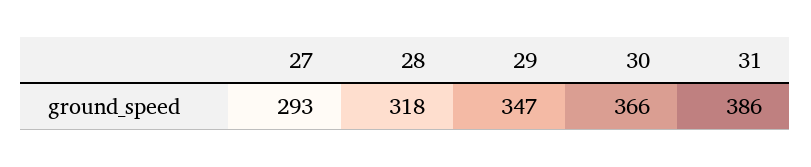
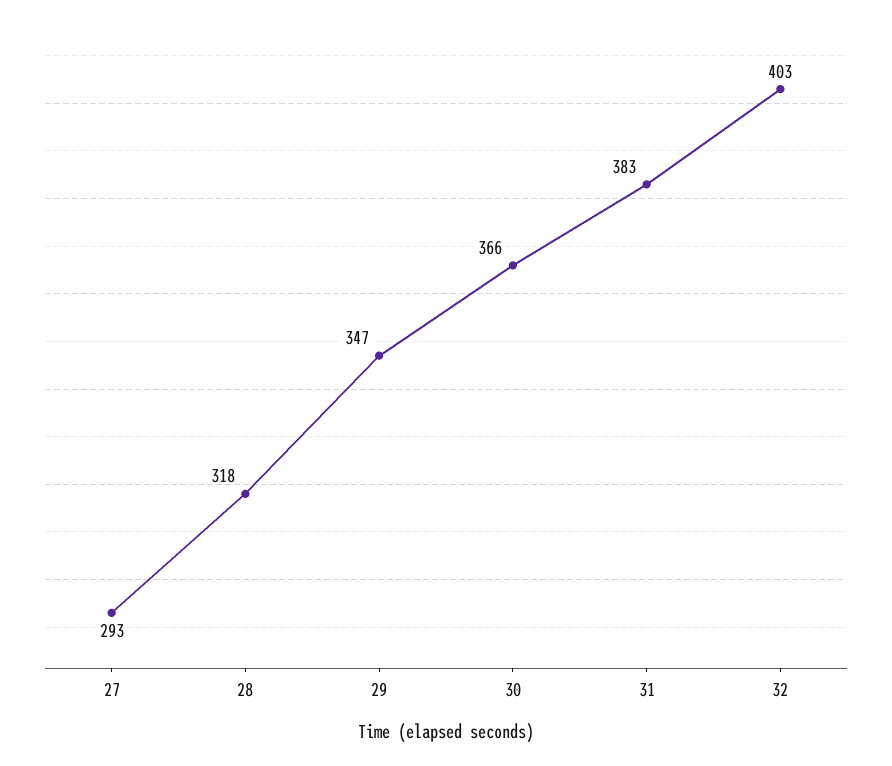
  {
    "27": 293,
    "28": 318,
    "29": 347,
    "30": 366,
-   "31": 386
+   "31": 383,
+   "32": 403
  }

